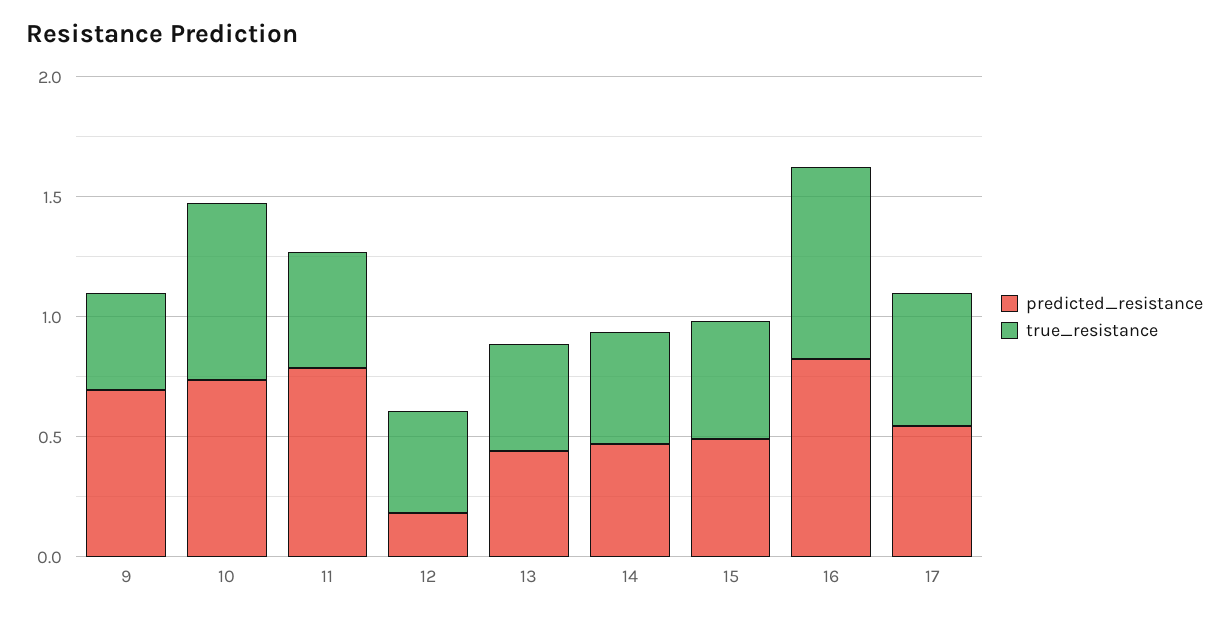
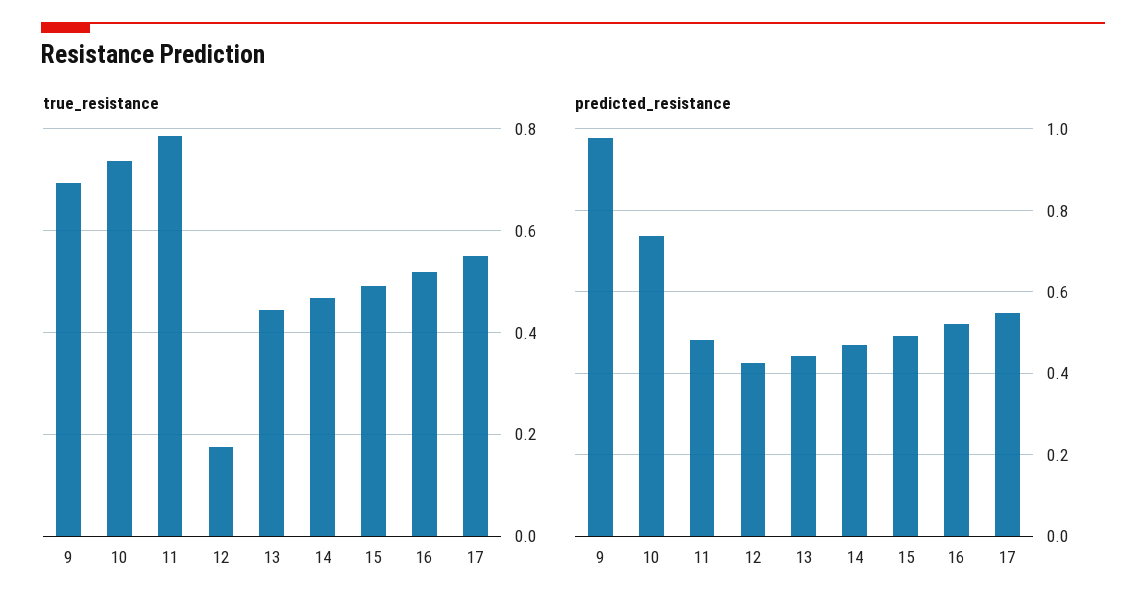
  {
    "predicted_resistance": {
-     "9": 0.7,
+     "9": 0.98,
      "10": 0.74,
-     "11": 0.8,
+     "11": 0.48,
-     "12": 0.2,
+     "12": 0.42,
      "13": 0.44,
      "14": 0.46,
      "15": 0.5,
-     "16": 0.8,
+     "16": 0.52,
      "17": 0.54
    },
    "true_resistance": {
-     "9": 0.4,
+     "9": 0.7,
      "10": 0.74,
-     "11": 0.5,
+     "11": 0.78,
-     "12": 0.4,
+     "12": 0.18,
      "13": 0.44,
      "14": 0.46,
      "15": 0.5,
-     "16": 0.8,
+     "16": 0.52,
      "17": 0.56
    }
  }

